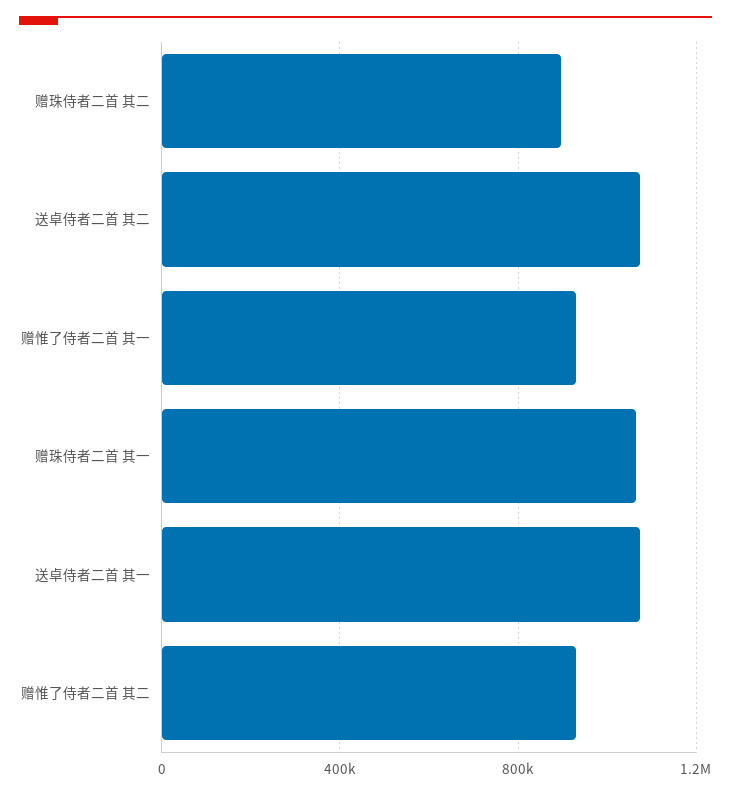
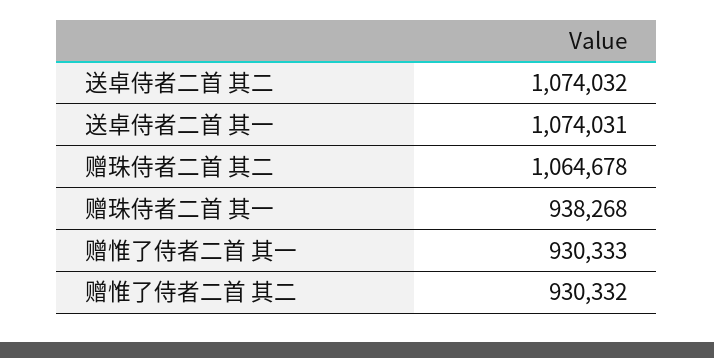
  {
-   "赠珠侍者二首 其二": 900000,
+   "赠珠侍者二首 其二": 1064678,
    "送卓侍者二首 其二": 1074032,
    "赠惟了侍者二首 其一": 930333,
-   "赠珠侍者二首 其一": 1050000,
+   "赠珠侍者二首 其一": 938268,
    "送卓侍者二首 其一": 1074031,
    "赠惟了侍者二首 其二": 930332
  }

